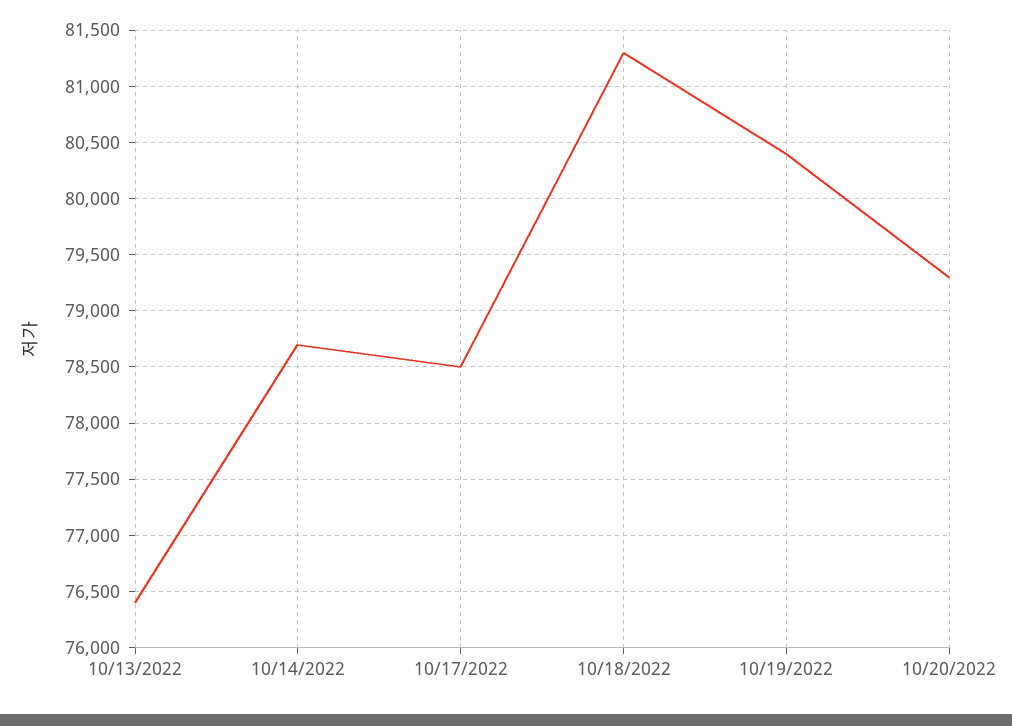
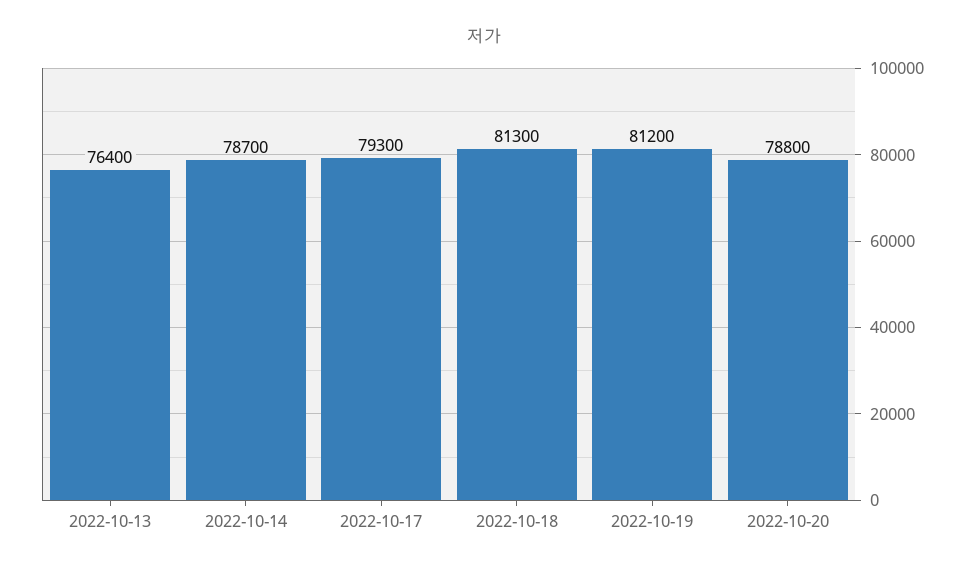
  {
    "10/13/2022": 76400,
    "10/14/2022": 78700,
-   "10/17/2022": 78500,
+   "10/17/2022": 79300,
    "10/18/2022": 81300,
-   "10/19/2022": 80400,
+   "10/19/2022": 81200,
-   "10/20/2022": 79300
+   "10/20/2022": 78800
  }

